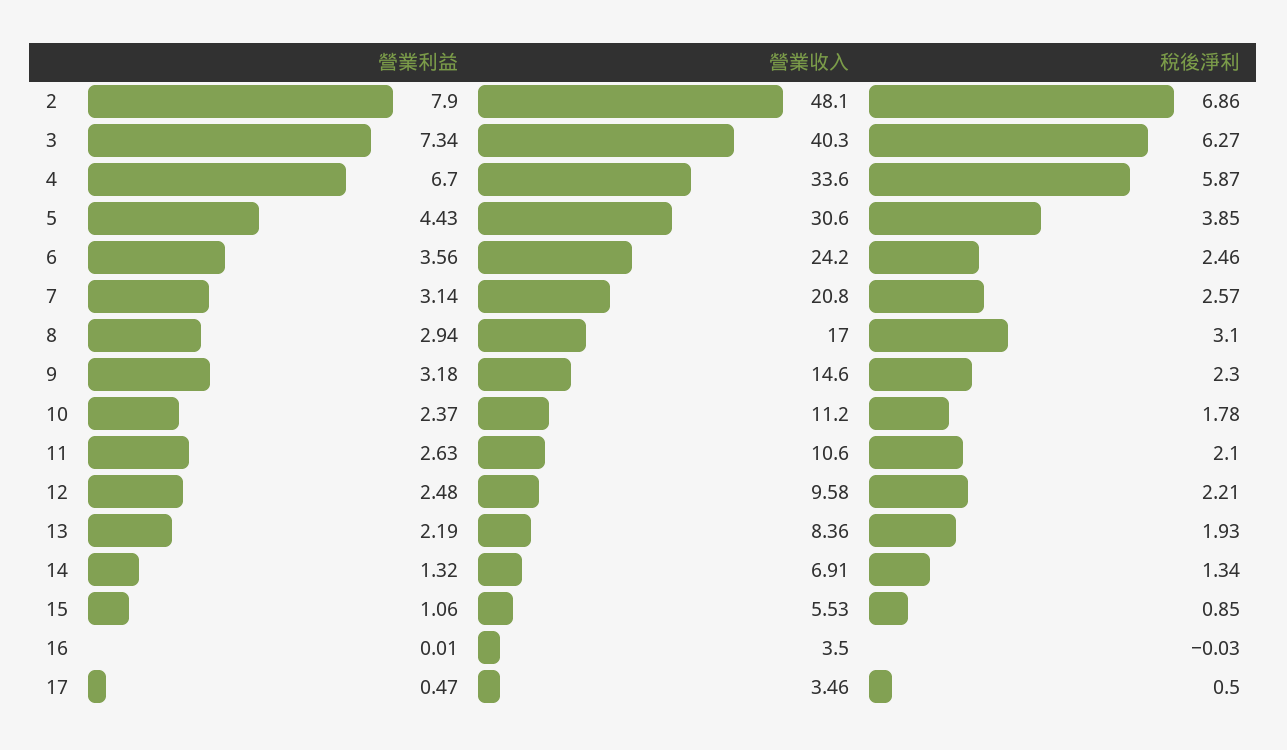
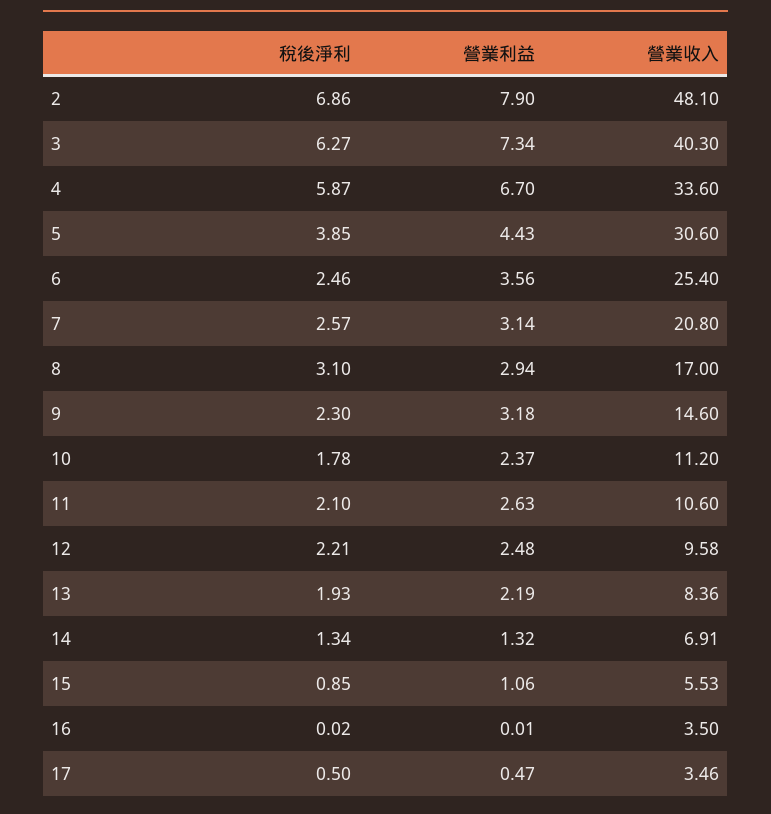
  {
    "營業利益": {
      "2": 7.9,
      "3": 7.34,
      "4": 6.7,
      "5": 4.43,
      "6": 3.56,
      "7": 3.14,
      "8": 2.94,
      "9": 3.18,
      "10": 2.37,
      "11": 2.63,
      "12": 2.48,
      "13": 2.19,
      "14": 1.32,
      "15": 1.06,
      "16": 0.01,
      "17": 0.47
    },
    "營業收入": {
      "2": 48.1,
      "3": 40.3,
      "4": 33.6,
      "5": 30.6,
-     "6": 24.2,
+     "6": 25.4,
      "7": 20.8,
      "8": 17,
      "9": 14.6,
      "10": 11.2,
      "11": 10.6,
      "12": 9.58,
      "13": 8.36,
      "14": 6.91,
      "15": 5.53,
      "16": 3.5,
      "17": 3.46
    },
    "稅後淨利": {
      "2": 6.86,
      "3": 6.27,
      "4": 5.87,
      "5": 3.85,
      "6": 2.46,
      "7": 2.57,
      "8": 3.1,
      "9": 2.3,
      "10": 1.78,
      "11": 2.1,
      "12": 2.21,
      "13": 1.93,
      "14": 1.34,
      "15": 0.85,
-     "16": -0.03,
+     "16": 0.02,
      "17": 0.5
    }
  }

